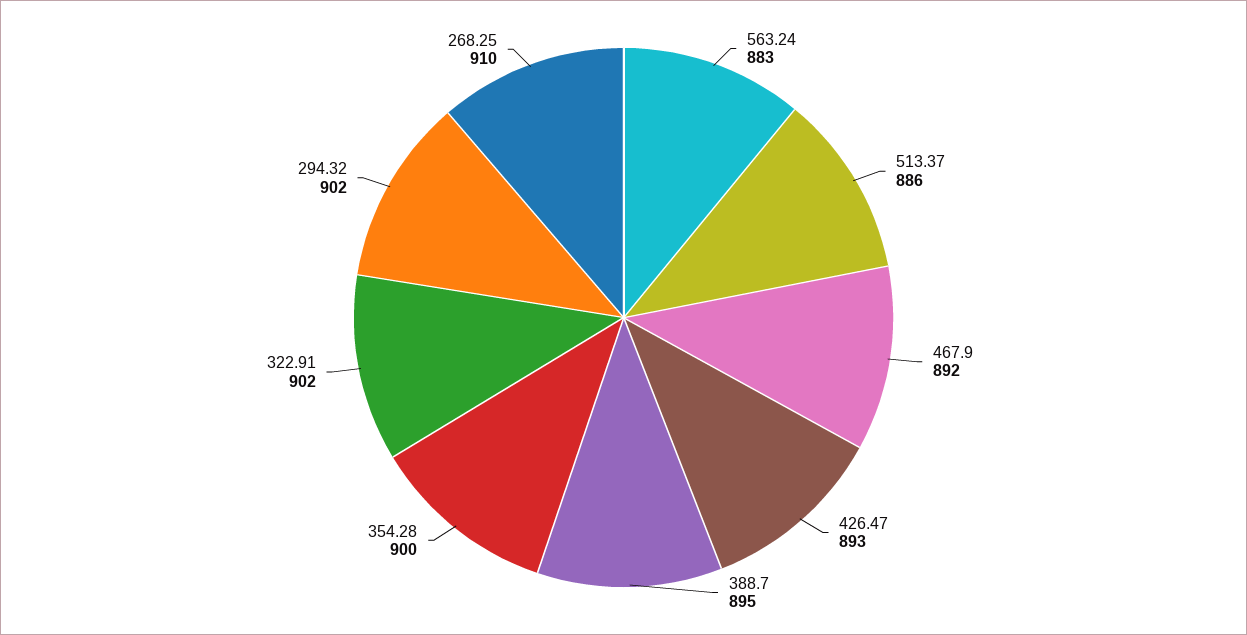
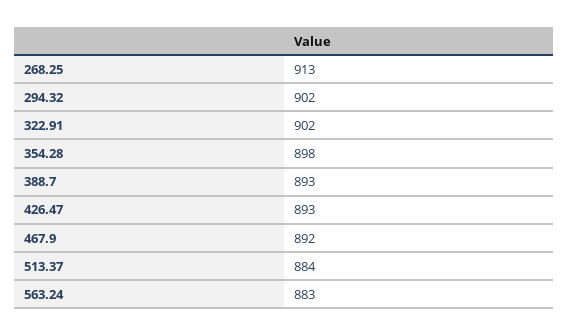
  {
    "563.24": 883,
-   "513.37": 886,
+   "513.37": 884,
    "467.9": 892,
    "426.47": 893,
-   "388.7": 895,
+   "388.7": 893,
-   "354.28": 900,
+   "354.28": 898,
    "322.91": 902,
    "294.32": 902,
-   "268.25": 910
+   "268.25": 913
  }

